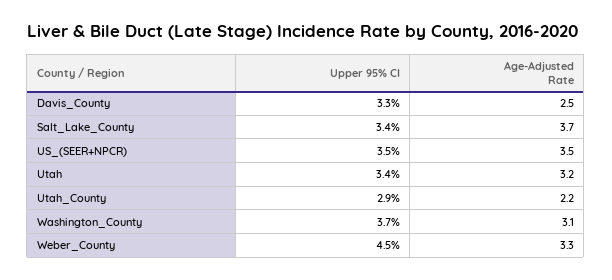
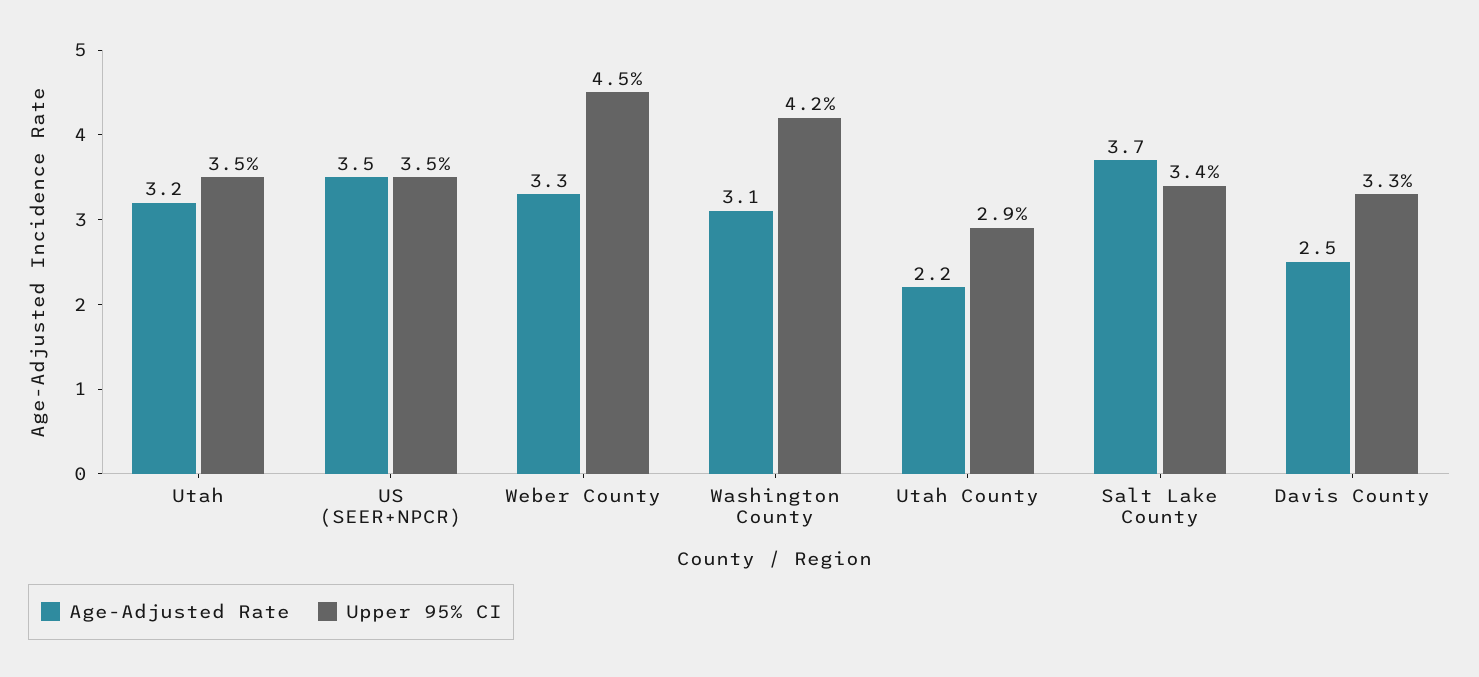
  {
    "Upper 95% CI": {
      "Davis_County": 3.3,
      "Salt_Lake_County": 3.4,
      "US_(SEER+NPCR)": 3.5,
-     "Utah": 3.4,
+     "Utah": 3.5,
      "Utah_County": 2.9,
-     "Washington_County": 3.7,
+     "Washington_County": 4.2,
      "Weber_County": 4.5
    },
    "Age-Adjusted Rate": {
      "Davis_County": 2.5,
      "Salt_Lake_County": 3.7,
      "US_(SEER+NPCR)": 3.5,
      "Utah": 3.2,
      "Utah_County": 2.2,
      "Washington_County": 3.1,
      "Weber_County": 3.3
    }
  }

